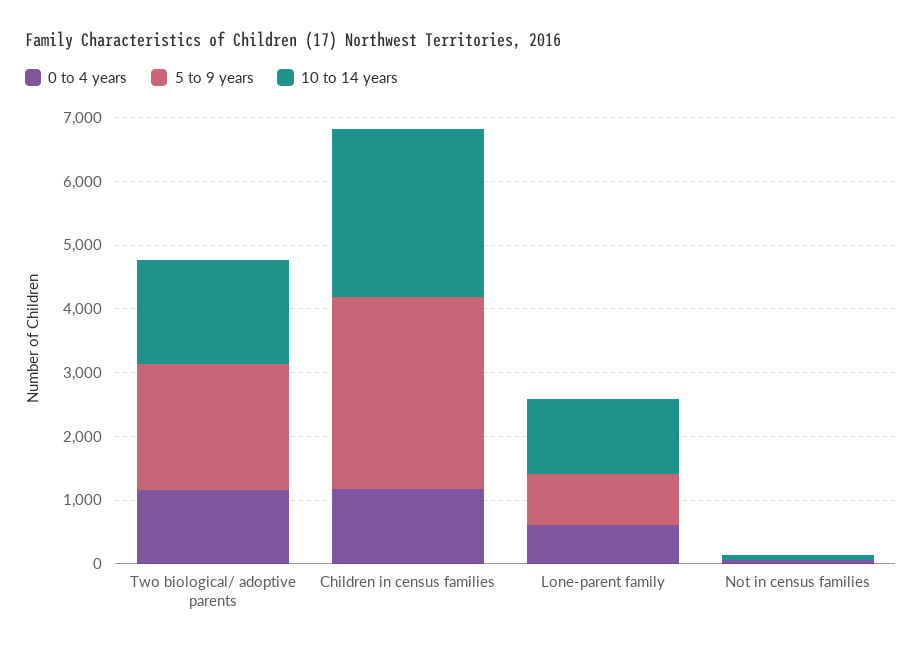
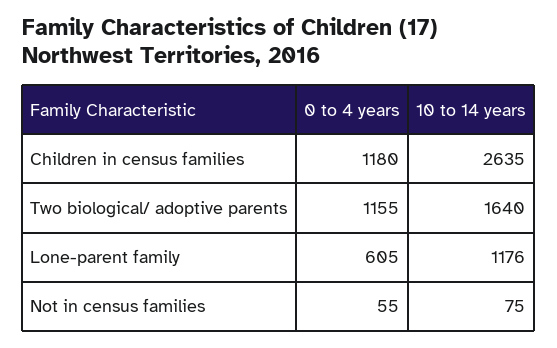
  {
    "0 to 4 years": {
      "Two biological/ adoptive parents": 1155,
      "Children in census families": 1180,
      "Lone-parent family": 605,
      "Not in census families": 55
    },
-   "5 to 9 years": {
-     "Two biological/ adoptive parents": 2000,
-     "Children in census families": 3000,
-     "Lone-parent family": 800,
-     "Not in census families": 0
-   },
    "10 to 14 years": {
      "Two biological/ adoptive parents": 1640,
      "Children in census families": 2635,
      "Lone-parent family": 1176,
      "Not in census families": 75
    }
  }

